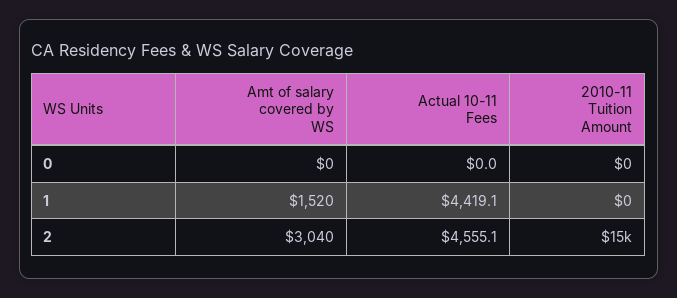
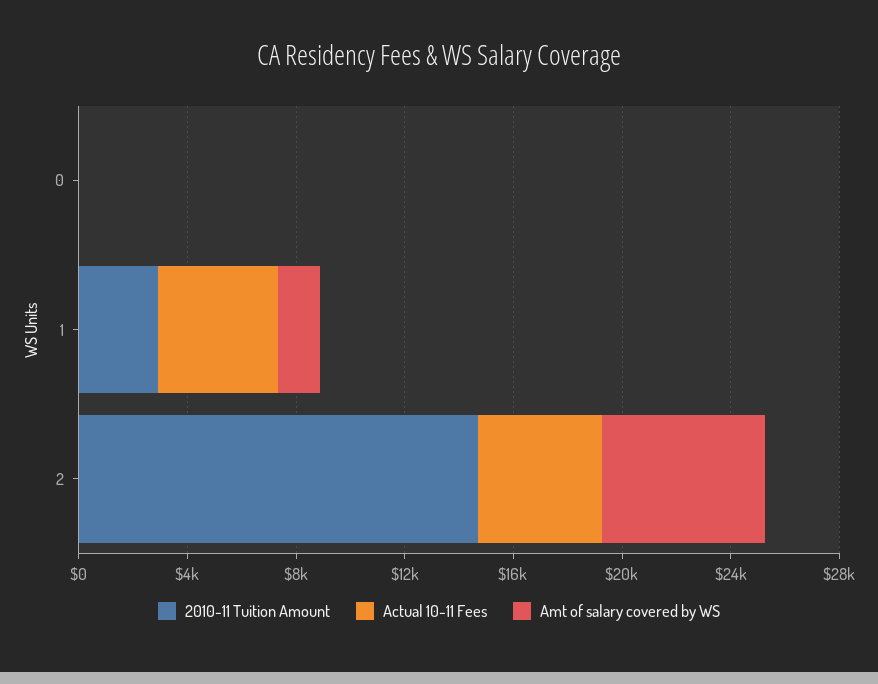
  {
    "Amt of salary covered by WS": {
      "0": 0,
      "1": 1520,
-     "2": 3040
+     "2": 6000
    },
    "Actual 10-11 Fees": {
      "0": 0,
      "1": 4419.1,
      "2": 4555.1
    },
    "2010-11 Tuition Amount": {
      "0": 0,
-     "1": 0,
+     "1": 3000,
      "2": 15000
    }
  }

